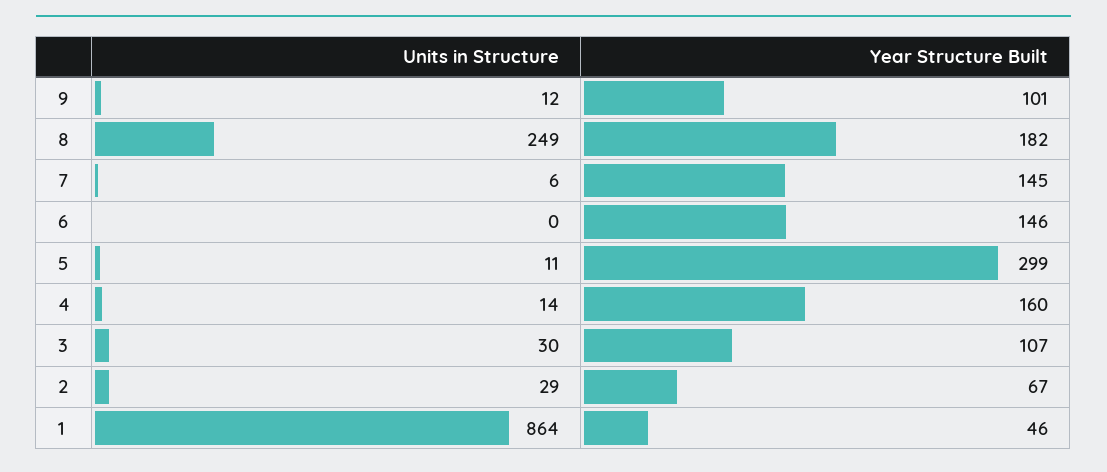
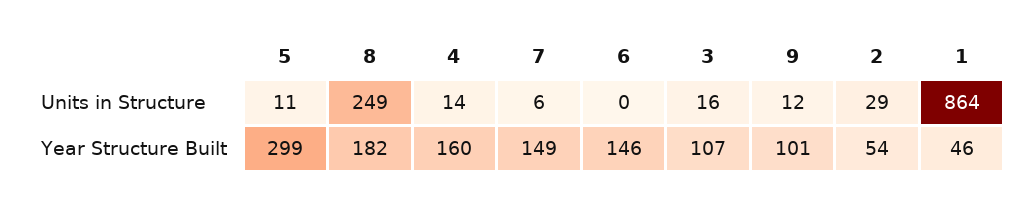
  {
    "Units in Structure": {
      "9": 12,
      "8": 249,
      "7": 6,
      "6": 0,
      "5": 11,
      "4": 14,
-     "3": 30,
+     "3": 16,
      "2": 29,
      "1": 864
    },
    "Year Structure Built": {
      "9": 101,
      "8": 182,
-     "7": 145,
+     "7": 149,
      "6": 146,
      "5": 299,
      "4": 160,
      "3": 107,
-     "2": 67,
+     "2": 54,
      "1": 46
    }
  }

